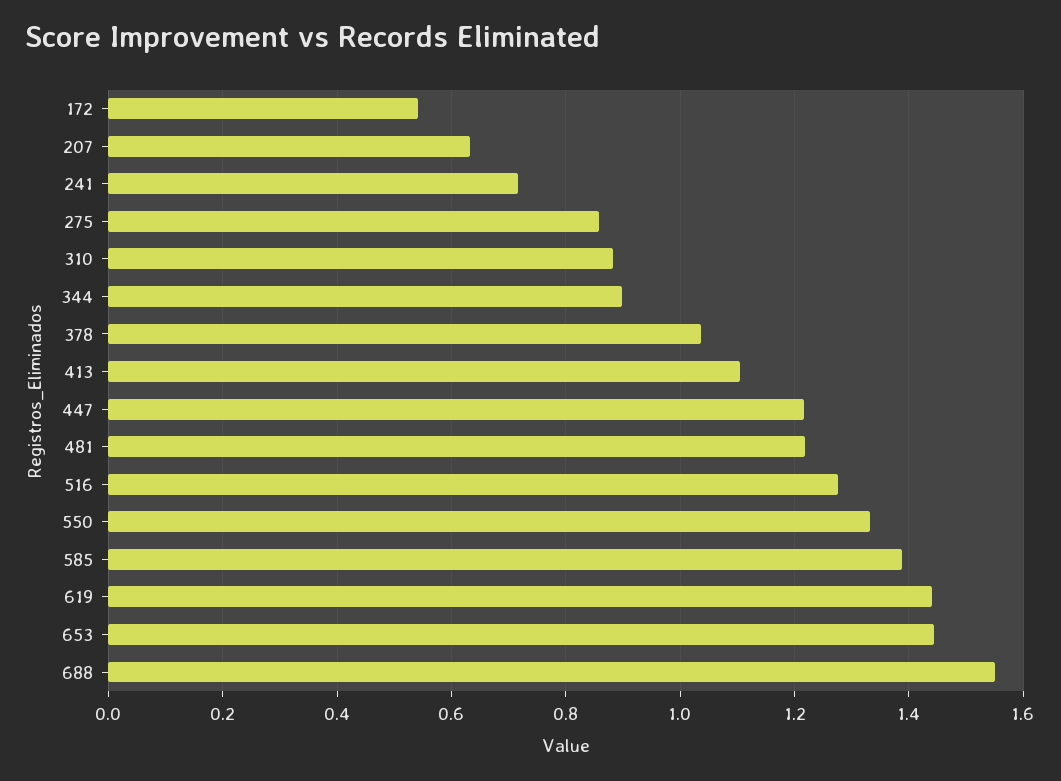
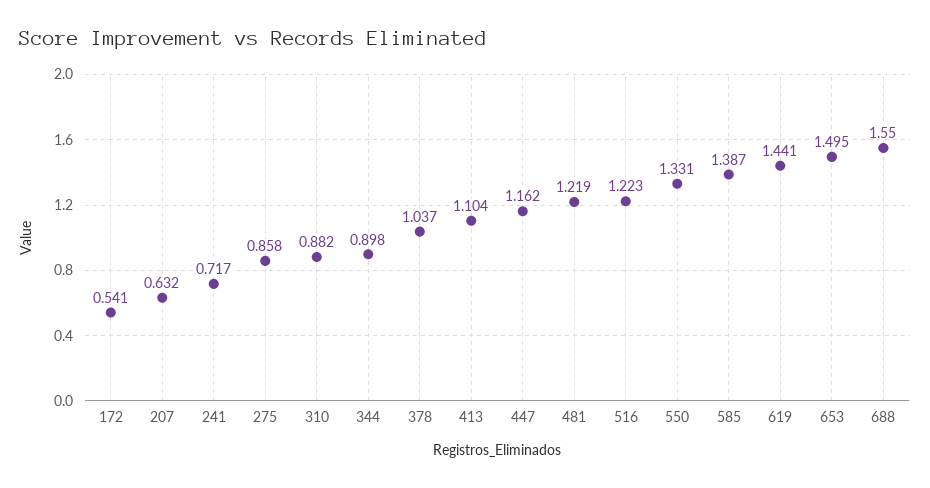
  {
    "172": 0.541,
    "207": 0.632,
    "241": 0.717,
    "275": 0.858,
    "310": 0.882,
    "344": 0.898,
    "378": 1.037,
    "413": 1.104,
-   "447": 1.22,
+   "447": 1.162,
    "481": 1.219,
-   "516": 1.28,
+   "516": 1.223,
    "550": 1.331,
    "585": 1.387,
    "619": 1.441,
-   "653": 1.44,
+   "653": 1.495,
    "688": 1.55
  }

